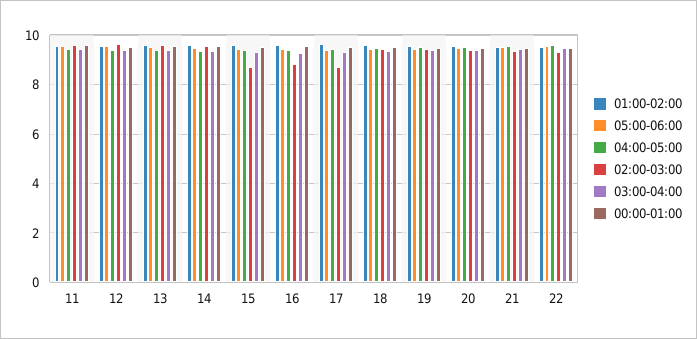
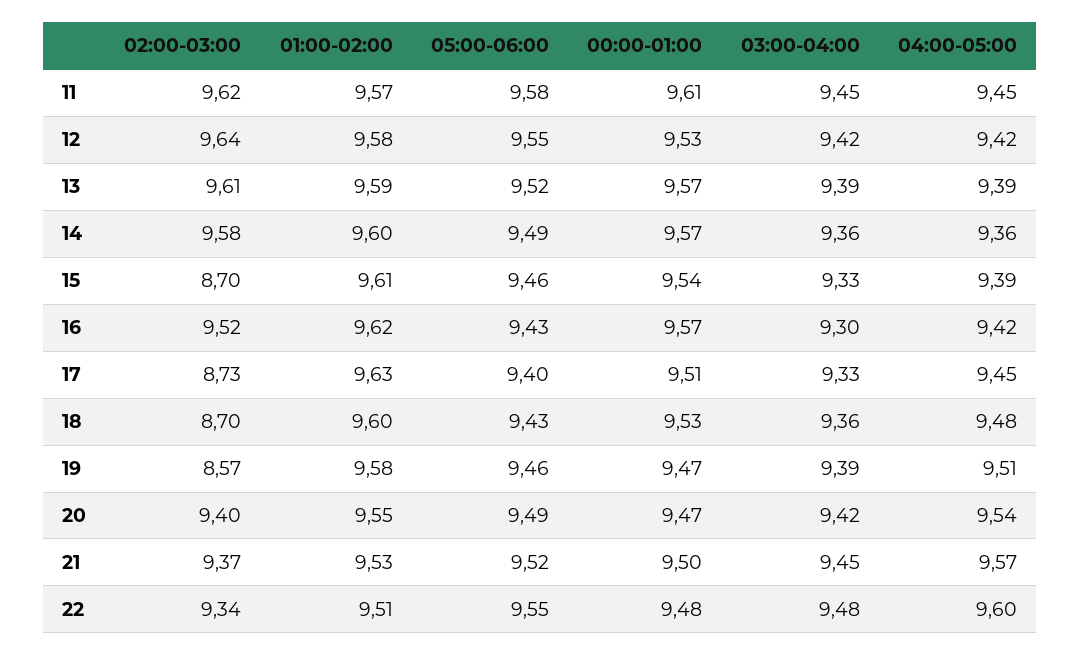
  {
    "01:00-02:00": {
      "11": 9.57,
      "12": 9.58,
      "13": 9.59,
      "14": 9.6,
      "15": 9.61,
      "16": 9.62,
      "17": 9.63,
      "18": 9.6,
      "19": 9.58,
      "20": 9.55,
      "21": 9.53,
      "22": 9.51
    },
    "05:00-06:00": {
      "11": 9.58,
      "12": 9.55,
      "13": 9.52,
      "14": 9.49,
      "15": 9.46,
      "16": 9.43,
      "17": 9.4,
      "18": 9.43,
      "19": 9.46,
      "20": 9.49,
      "21": 9.52,
      "22": 9.55
    },
    "04:00-05:00": {
      "11": 9.45,
      "12": 9.42,
      "13": 9.39,
      "14": 9.36,
      "15": 9.39,
      "16": 9.42,
      "17": 9.45,
      "18": 9.48,
      "19": 9.51,
      "20": 9.54,
      "21": 9.57,
      "22": 9.6
    },
    "02:00-03:00": {
      "11": 9.62,
      "12": 9.64,
      "13": 9.61,
      "14": 9.58,
      "15": 8.7,
-     "16": 8.75,
+     "16": 9.52,
      "17": 8.73,
-     "18": 9.5,
+     "18": 8.7,
-     "19": 9.5,
+     "19": 8.57,
      "20": 9.4,
      "21": 9.37,
      "22": 9.34
    },
    "03:00-04:00": {
      "11": 9.45,
      "12": 9.42,
      "13": 9.39,
      "14": 9.36,
      "15": 9.33,
      "16": 9.3,
      "17": 9.33,
      "18": 9.36,
      "19": 9.39,
      "20": 9.42,
      "21": 9.45,
      "22": 9.48
    },
    "00:00-01:00": {
      "11": 9.61,
      "12": 9.53,
      "13": 9.57,
      "14": 9.57,
      "15": 9.54,
      "16": 9.57,
      "17": 9.51,
      "18": 9.53,
      "19": 9.47,
      "20": 9.47,
      "21": 9.5,
      "22": 9.48
    }
  }

